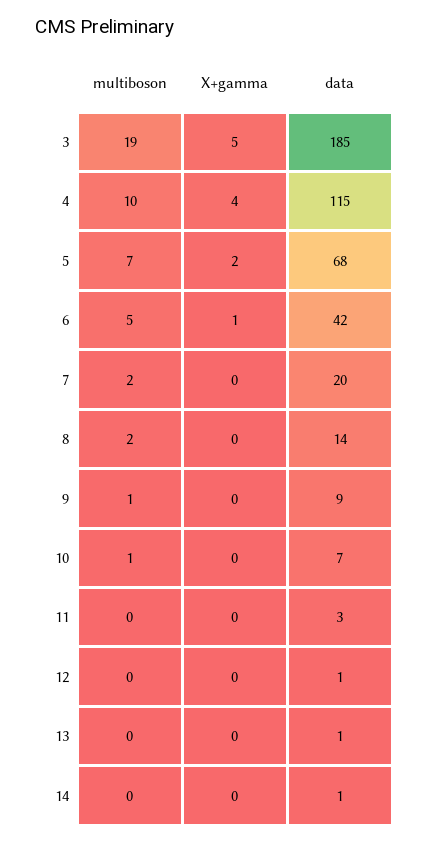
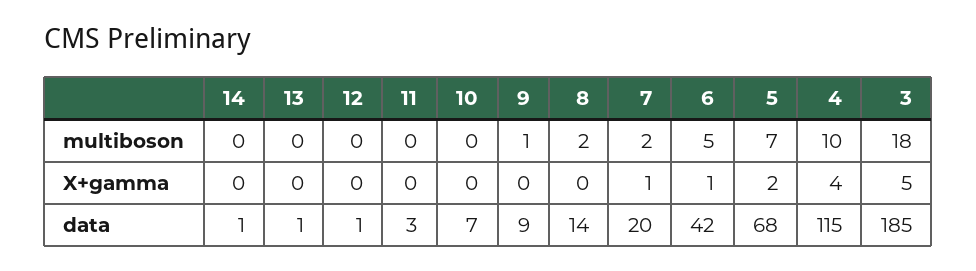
  {
    "multiboson": {
-     "3": 19,
+     "3": 18,
      "4": 10,
      "5": 7,
      "6": 5,
      "7": 2,
      "8": 2,
      "9": 1,
-     "10": 1,
+     "10": 0,
      "11": 0,
      "12": 0,
      "13": 0,
      "14": 0
    },
    "X+gamma": {
      "3": 5,
      "4": 4,
      "5": 2,
      "6": 1,
-     "7": 0,
+     "7": 1,
      "8": 0,
      "9": 0,
      "10": 0,
      "11": 0,
      "12": 0,
      "13": 0,
      "14": 0
    },
    "data": {
      "3": 185,
      "4": 115,
      "5": 68,
      "6": 42,
      "7": 20,
      "8": 14,
      "9": 9,
      "10": 7,
      "11": 3,
      "12": 1,
      "13": 1,
      "14": 1
    }
  }

